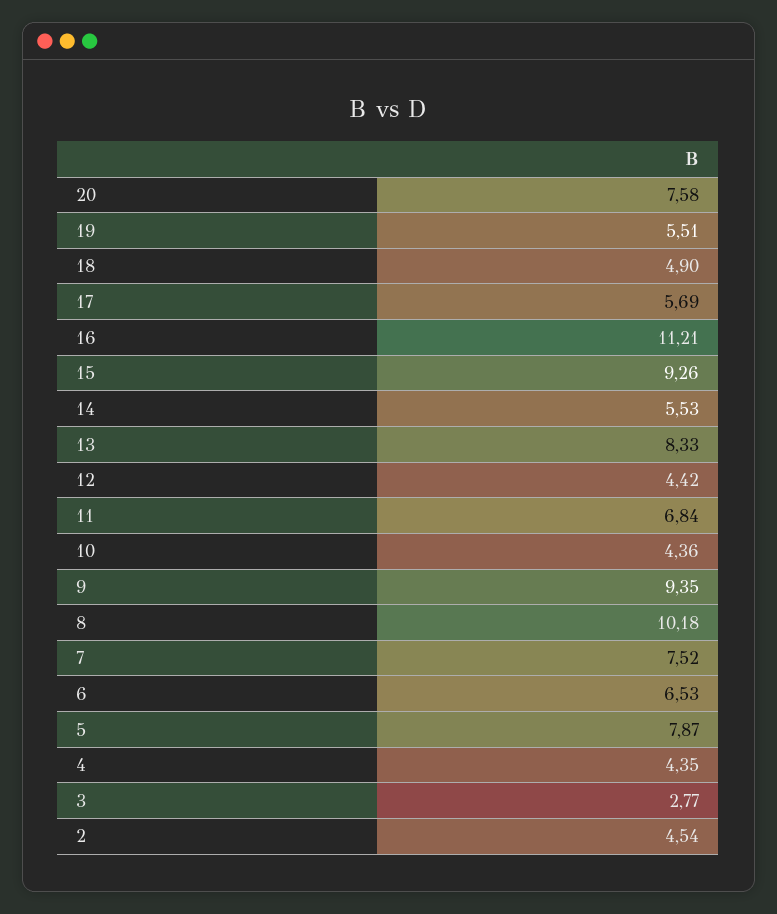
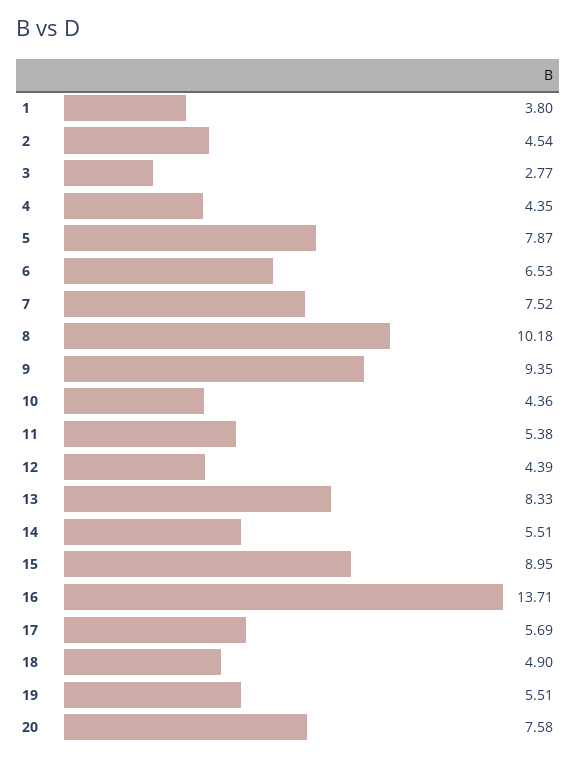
  {
    "20": 7.58,
    "19": 5.51,
    "18": 4.9,
    "17": 5.69,
-   "16": 11.21,
+   "16": 13.71,
-   "15": 9.26,
+   "15": 8.95,
-   "14": 5.53,
+   "14": 5.51,
    "13": 8.33,
-   "12": 4.42,
+   "12": 4.39,
-   "11": 6.84,
+   "11": 5.38,
    "10": 4.36,
    "9": 9.35,
    "8": 10.18,
    "7": 7.52,
    "6": 6.53,
    "5": 7.87,
    "4": 4.35,
    "3": 2.77,
-   "2": 4.54
+   "2": 4.54,
+   "1": 3.8
  }

